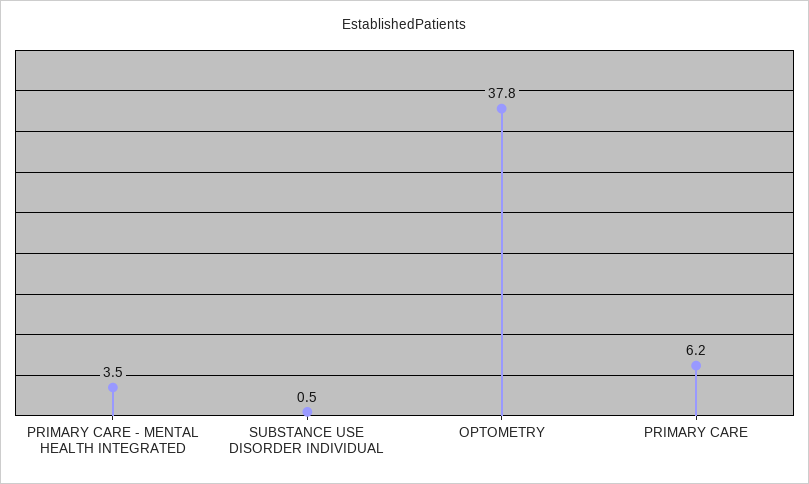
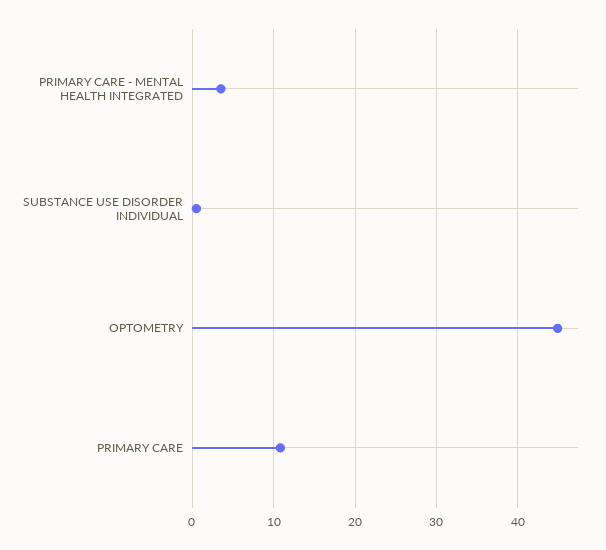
  {
    "PRIMARY CARE - MENTAL HEALTH INTEGRATED": 3.5,
    "SUBSTANCE USE DISORDER INDIVIDUAL": 0.5,
-   "OPTOMETRY": 37.8,
+   "OPTOMETRY": 45,
-   "PRIMARY CARE": 6.2
+   "PRIMARY CARE": 11
  }

